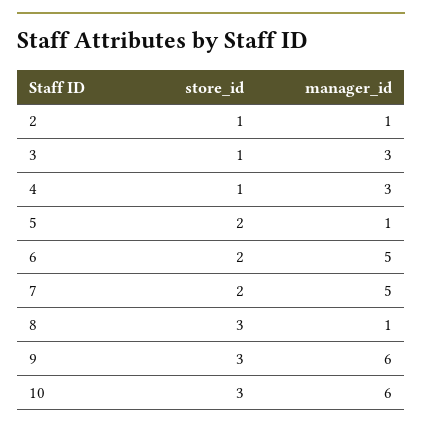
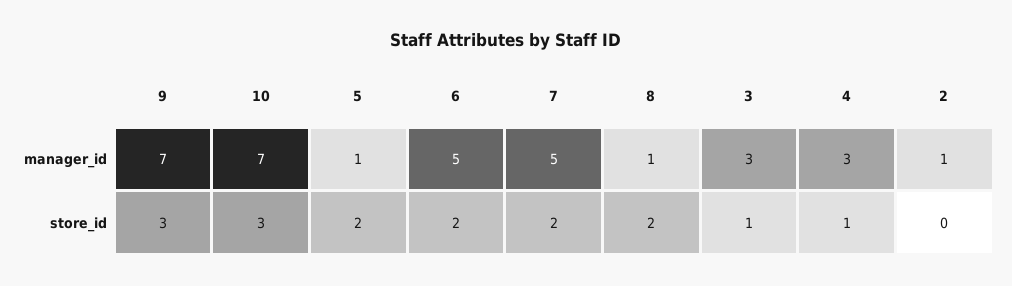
  {
    "store_id": {
-     "2": 1,
+     "2": 0,
      "3": 1,
      "4": 1,
      "5": 2,
      "6": 2,
      "7": 2,
-     "8": 3,
+     "8": 2,
      "9": 3,
      "10": 3
    },
    "manager_id": {
      "2": 1,
      "3": 3,
      "4": 3,
      "5": 1,
      "6": 5,
      "7": 5,
      "8": 1,
-     "9": 6,
+     "9": 7,
-     "10": 6
+     "10": 7
    }
  }

